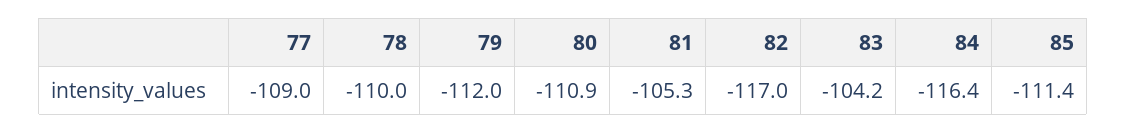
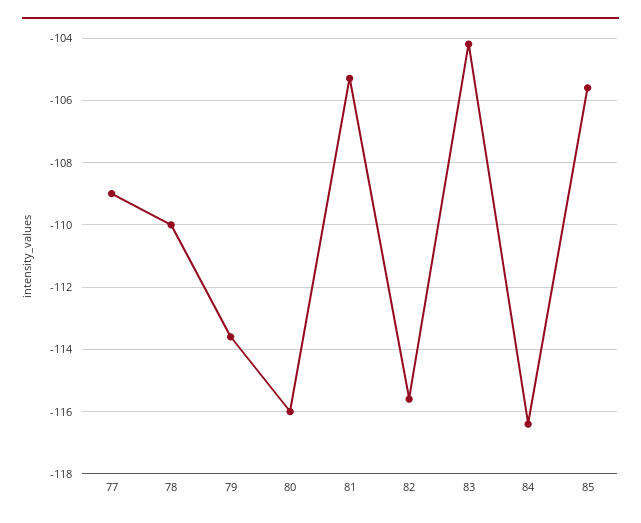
  {
    "77": -109,
    "78": -110,
-   "79": -112,
+   "79": -113.5,
-   "80": -110.9,
+   "80": -116,
    "81": -105.3,
-   "82": -117,
+   "82": -115.5,
    "83": -104.2,
    "84": -116.4,
-   "85": -111.4
+   "85": -105.5
  }

